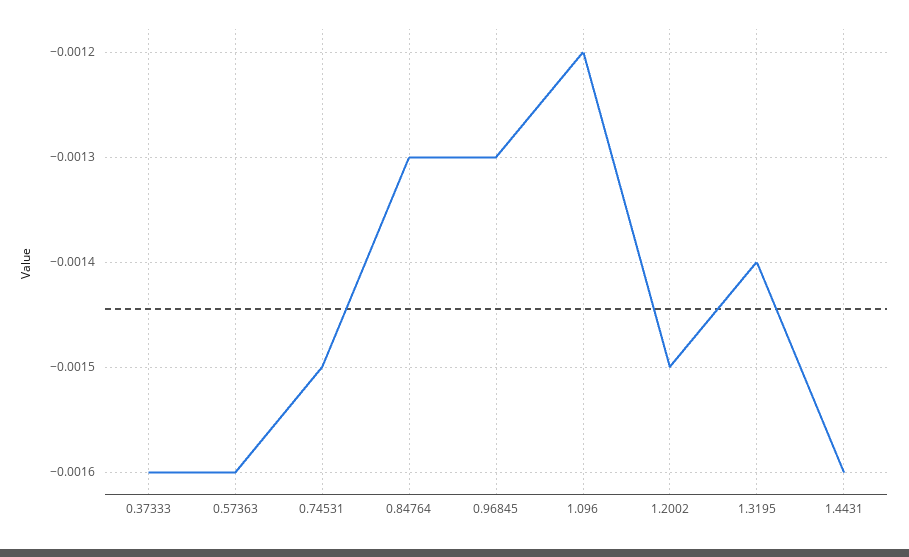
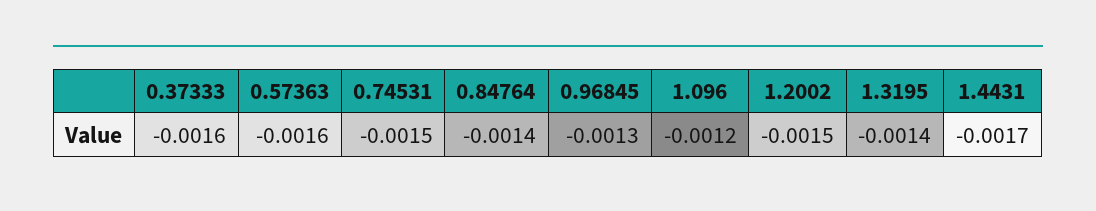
  {
    "0.37333": -0.0016,
    "0.57363": -0.0016,
    "0.74531": -0.0015,
-   "0.84764": -0.0013,
+   "0.84764": -0.0014,
    "0.96845": -0.0013,
    "1.096": -0.0012,
    "1.2002": -0.0015,
    "1.3195": -0.0014,
-   "1.4431": -0.0016
+   "1.4431": -0.0017
  }

